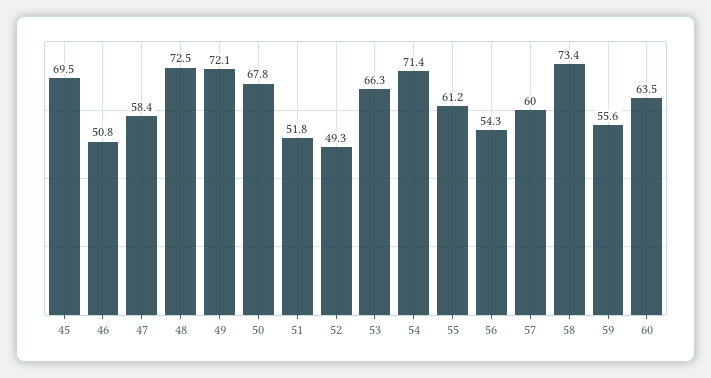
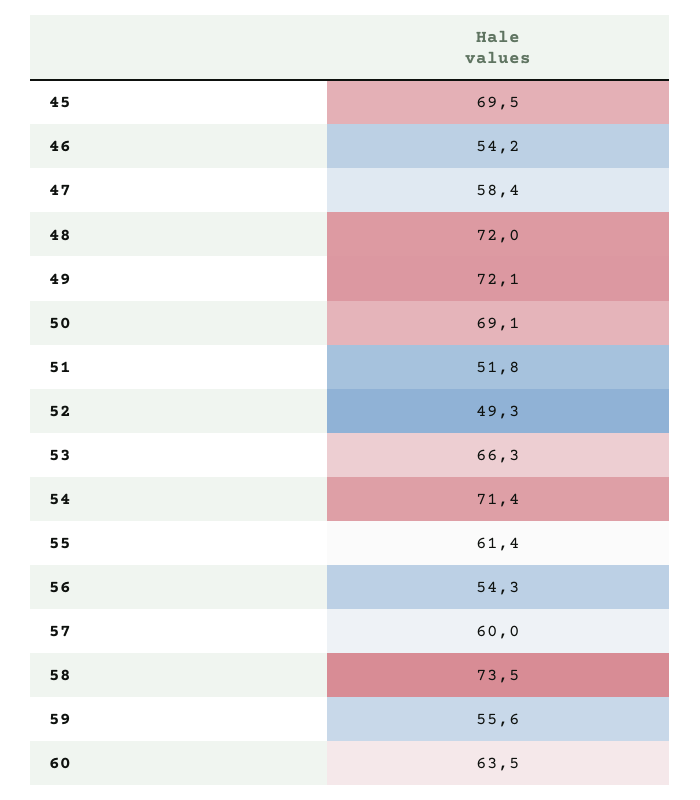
  {
    "45": 69.5,
-   "46": 50.8,
+   "46": 54.2,
    "47": 58.4,
-   "48": 72.5,
+   "48": 72,
    "49": 72.1,
-   "50": 67.8,
+   "50": 69.1,
    "51": 51.8,
    "52": 49.3,
    "53": 66.3,
    "54": 71.4,
-   "55": 61.2,
+   "55": 61.4,
    "56": 54.3,
    "57": 60,
-   "58": 73.4,
+   "58": 73.5,
    "59": 55.6,
    "60": 63.5
  }

